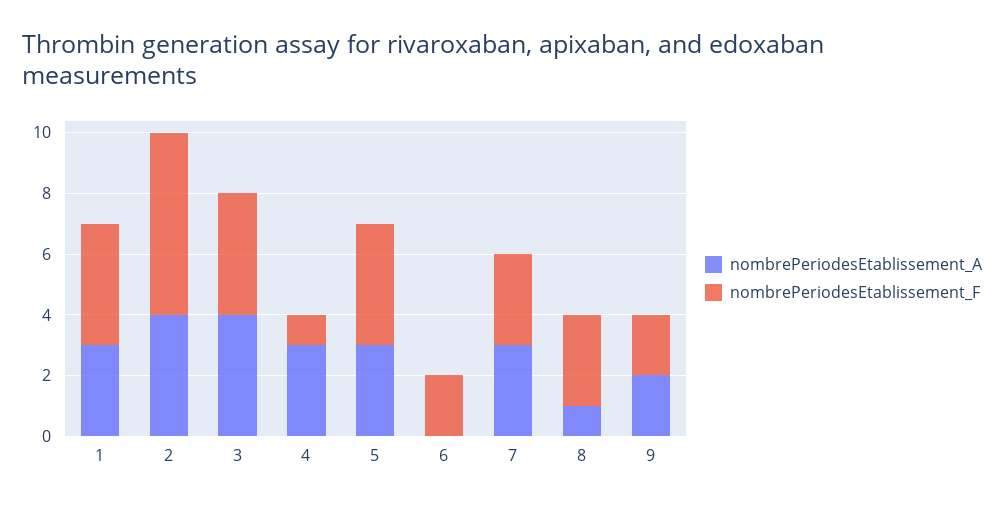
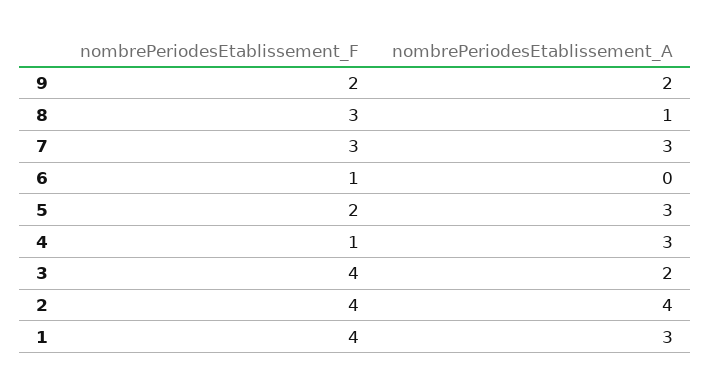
  {
    "nombrePeriodesEtablissement_A": {
      "1": 3,
      "2": 4,
-     "3": 4,
+     "3": 2,
      "4": 3,
      "5": 3,
      "6": 0,
      "7": 3,
      "8": 1,
      "9": 2
    },
    "nombrePeriodesEtablissement_F": {
      "1": 4,
-     "2": 6,
+     "2": 4,
      "3": 4,
      "4": 1,
-     "5": 4,
+     "5": 2,
-     "6": 2,
+     "6": 1,
      "7": 3,
      "8": 3,
      "9": 2
    }
  }

